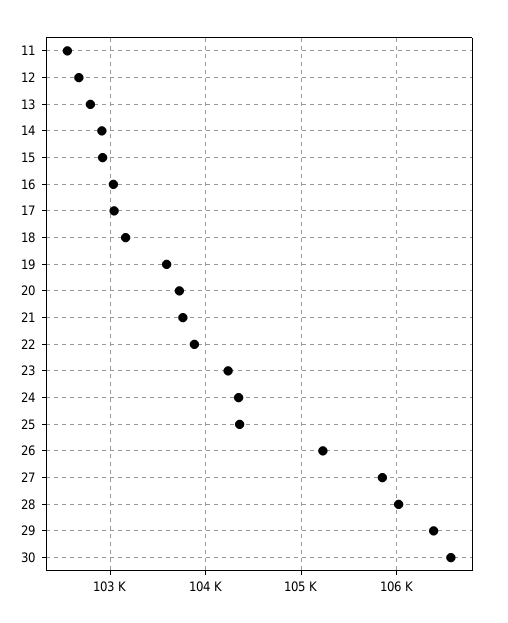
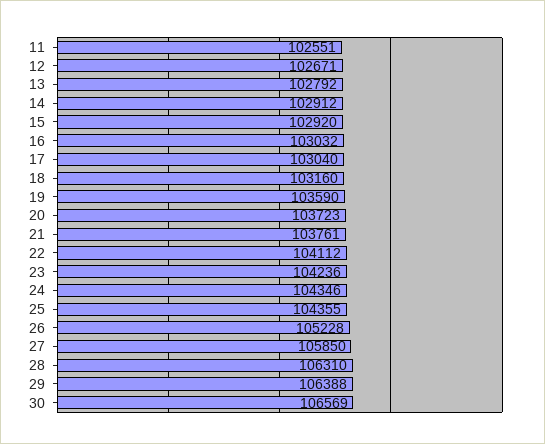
  {
    "11": 102551,
    "12": 102671,
    "13": 102792,
    "14": 102912,
    "15": 102920,
    "16": 103032,
    "17": 103040,
    "18": 103160,
    "19": 103590,
    "20": 103723,
    "21": 103761,
-   "22": 103900,
+   "22": 104112,
    "23": 104236,
    "24": 104346,
    "25": 104355,
    "26": 105228,
    "27": 105850,
-   "28": 106000,
+   "28": 106310,
    "29": 106388,
    "30": 106569
  }

